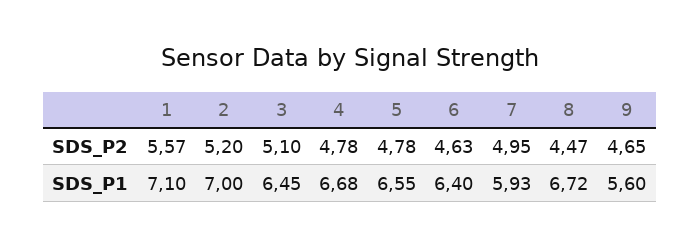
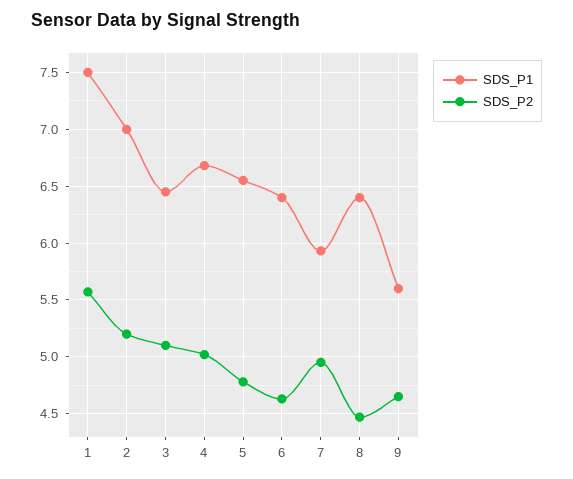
  {
    "SDS_P2": {
      "1": 5.57,
      "2": 5.2,
      "3": 5.1,
-     "4": 4.78,
+     "4": 5,
      "5": 4.78,
      "6": 4.63,
      "7": 4.95,
      "8": 4.47,
      "9": 4.65
    },
    "SDS_P1": {
-     "1": 7.1,
+     "1": 7.5,
      "2": 7,
      "3": 6.45,
      "4": 6.68,
      "5": 6.55,
      "6": 6.4,
      "7": 5.93,
-     "8": 6.72,
+     "8": 6.4,
      "9": 5.6
    }
  }

